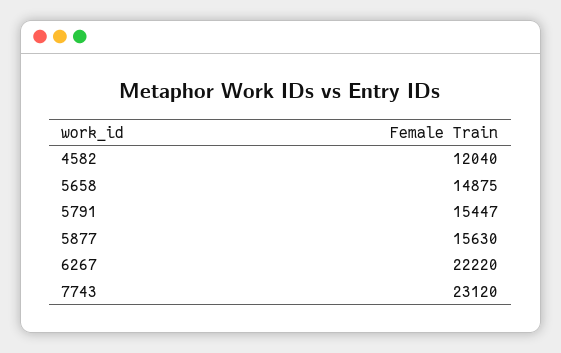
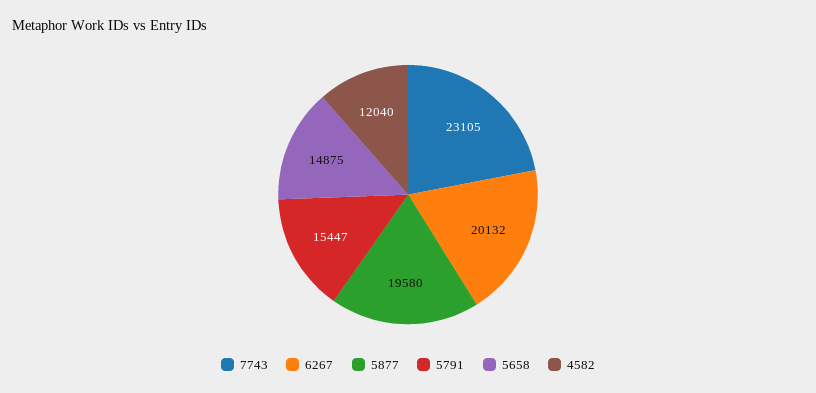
  {
    "4582": 12040,
    "5658": 14875,
    "5791": 15447,
-   "5877": 15630,
+   "5877": 19580,
-   "6267": 22220,
+   "6267": 20132,
-   "7743": 23120
+   "7743": 23105
  }

